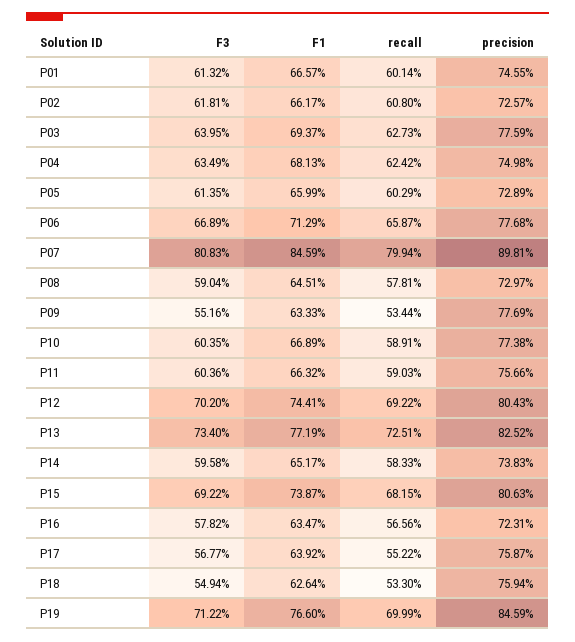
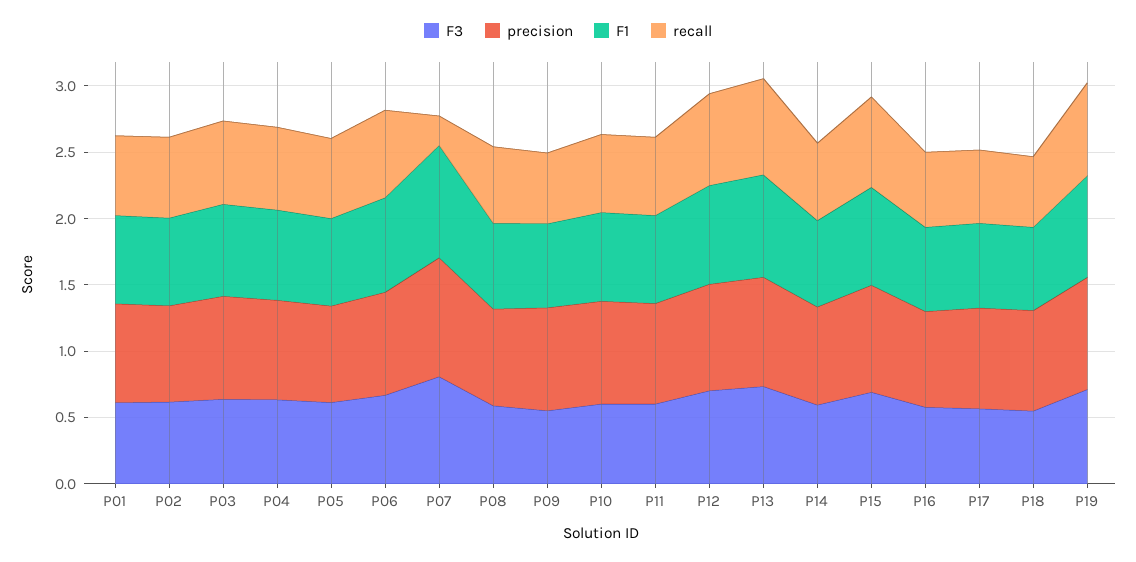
  {
    "F3": {
      "P01": 0.6132,
      "P02": 0.6181,
      "P03": 0.6395,
      "P04": 0.6349,
      "P05": 0.6135,
      "P06": 0.6689,
      "P07": 0.8083,
      "P08": 0.5904,
      "P09": 0.5516,
      "P10": 0.6035,
      "P11": 0.6036,
      "P12": 0.702,
      "P13": 0.734,
      "P14": 0.5958,
      "P15": 0.6922,
      "P16": 0.5782,
      "P17": 0.5677,
      "P18": 0.5494,
      "P19": 0.7122
    },
    "F1": {
      "P01": 0.6657,
      "P02": 0.6617,
      "P03": 0.6937,
      "P04": 0.6813,
      "P05": 0.6599,
      "P06": 0.7129,
      "P07": 0.8459,
      "P08": 0.6451,
      "P09": 0.6333,
      "P10": 0.6689,
      "P11": 0.6632,
      "P12": 0.7441,
      "P13": 0.7719,
      "P14": 0.6517,
      "P15": 0.7387,
      "P16": 0.6347,
      "P17": 0.6392,
      "P18": 0.6264,
      "P19": 0.766
    },
    "recall": {
      "P01": 0.6014,
      "P02": 0.608,
      "P03": 0.6273,
      "P04": 0.6242,
      "P05": 0.6029,
      "P06": 0.6587,
-     "P07": 0.7994,
+     "P07": 0.2,
      "P08": 0.5781,
      "P09": 0.5344,
      "P10": 0.5891,
      "P11": 0.5903,
      "P12": 0.6922,
      "P13": 0.7251,
      "P14": 0.5833,
      "P15": 0.6815,
      "P16": 0.5656,
      "P17": 0.5522,
      "P18": 0.533,
      "P19": 0.6999
    },
    "precision": {
      "P01": 0.7455,
      "P02": 0.7257,
      "P03": 0.7759,
      "P04": 0.7498,
      "P05": 0.7289,
      "P06": 0.7768,
      "P07": 0.8981,
      "P08": 0.7297,
      "P09": 0.7769,
      "P10": 0.7738,
      "P11": 0.7566,
      "P12": 0.8043,
      "P13": 0.8252,
      "P14": 0.7383,
      "P15": 0.8063,
      "P16": 0.7231,
      "P17": 0.7587,
      "P18": 0.7594,
      "P19": 0.8459
    }
  }

